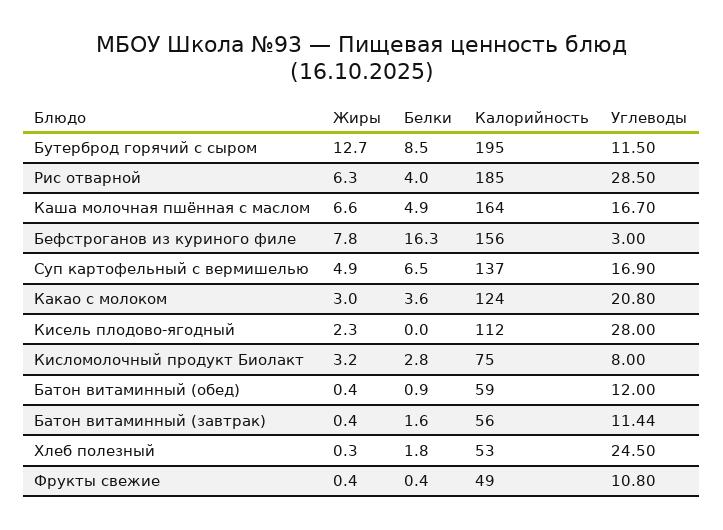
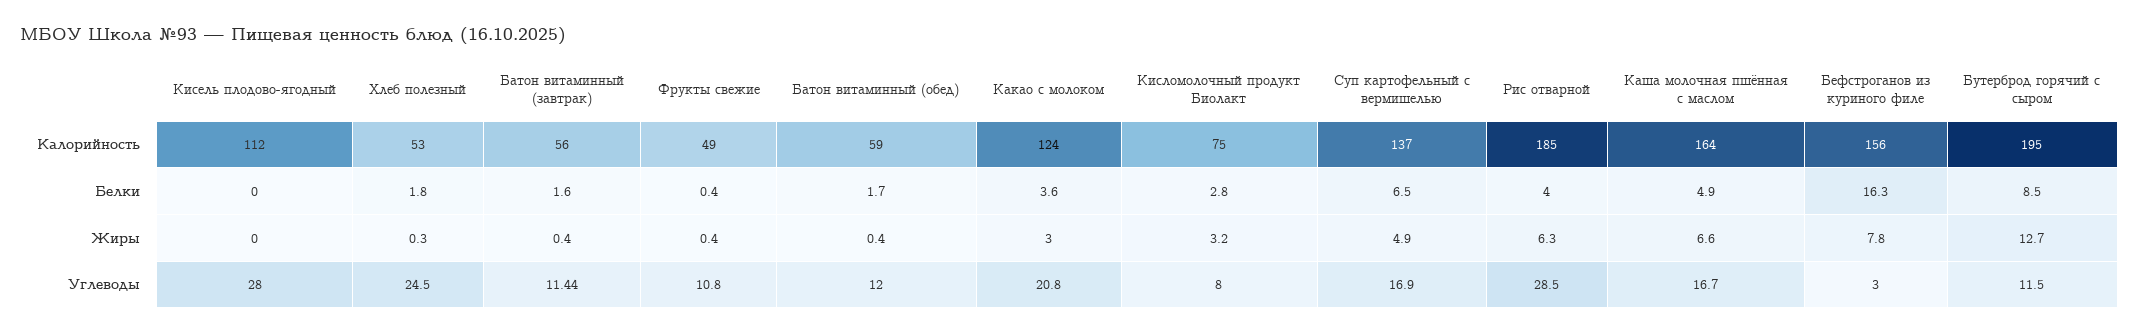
  {
    "Жиры": {
      "Бутерброд горячий с сыром": 12.7,
      "Рис отварной": 6.3,
      "Каша молочная пшённая с маслом": 6.6,
      "Бефстроганов из куриного филе": 7.8,
      "Суп картофельный с вермишелью": 4.9,
      "Какао с молоком": 3,
-     "Кисель плодово-ягодный": 2.3,
+     "Кисель плодово-ягодный": 0,
      "Кисломолочный продукт Биолакт": 3.2,
      "Батон витаминный (обед)": 0.4,
      "Батон витаминный (завтрак)": 0.4,
      "Хлеб полезный": 0.3,
      "Фрукты свежие": 0.4
    },
    "Белки": {
      "Бутерброд горячий с сыром": 8.5,
      "Рис отварной": 4,
      "Каша молочная пшённая с маслом": 4.9,
      "Бефстроганов из куриного филе": 16.3,
      "Суп картофельный с вермишелью": 6.5,
      "Какао с молоком": 3.6,
      "Кисель плодово-ягодный": 0,
      "Кисломолочный продукт Биолакт": 2.8,
-     "Батон витаминный (обед)": 0.9,
+     "Батон витаминный (обед)": 1.7,
      "Батон витаминный (завтрак)": 1.6,
      "Хлеб полезный": 1.8,
      "Фрукты свежие": 0.4
    },
    "Калорийность": {
      "Бутерброд горячий с сыром": 195,
      "Рис отварной": 185,
      "Каша молочная пшённая с маслом": 164,
      "Бефстроганов из куриного филе": 156,
      "Суп картофельный с вермишелью": 137,
      "Какао с молоком": 124,
      "Кисель плодово-ягодный": 112,
      "Кисломолочный продукт Биолакт": 75,
      "Батон витаминный (обед)": 59,
      "Батон витаминный (завтрак)": 56,
      "Хлеб полезный": 53,
      "Фрукты свежие": 49
    },
    "Углеводы": {
      "Бутерброд горячий с сыром": 11.5,
      "Рис отварной": 28.5,
      "Каша молочная пшённая с маслом": 16.7,
      "Бефстроганов из куриного филе": 3,
      "Суп картофельный с вермишелью": 16.9,
      "Какао с молоком": 20.8,
      "Кисель плодово-ягодный": 28,
      "Кисломолочный продукт Биолакт": 8,
      "Батон витаминный (обед)": 12,
      "Батон витаминный (завтрак)": 11.44,
      "Хлеб полезный": 24.5,
      "Фрукты свежие": 10.8
    }
  }

